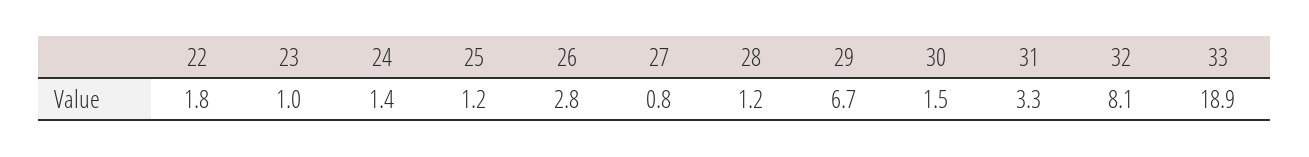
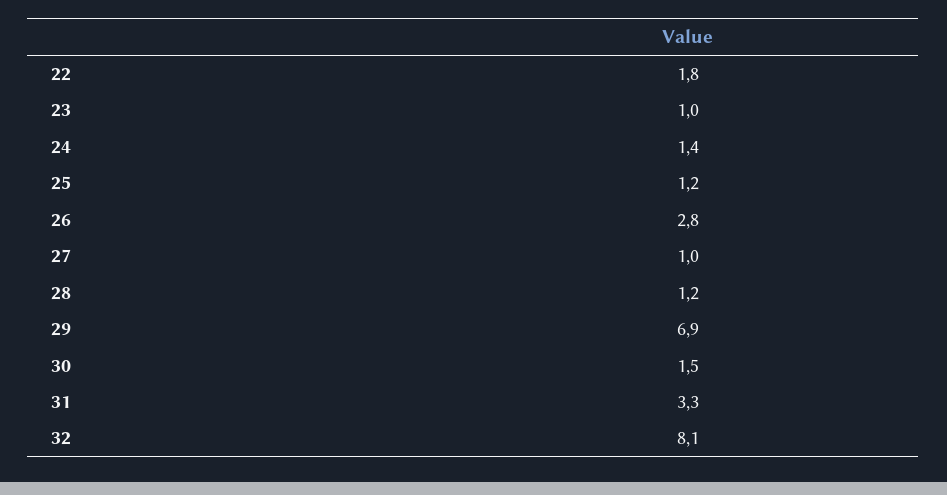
  {
    "22": 1.8,
    "23": 1,
    "24": 1.4,
    "25": 1.2,
    "26": 2.8,
-   "27": 0.8,
+   "27": 1,
    "28": 1.2,
-   "29": 6.7,
+   "29": 6.9,
    "30": 1.5,
    "31": 3.3,
-   "32": 8.1,
+   "32": 8.1
-   "33": 18.9
  }

